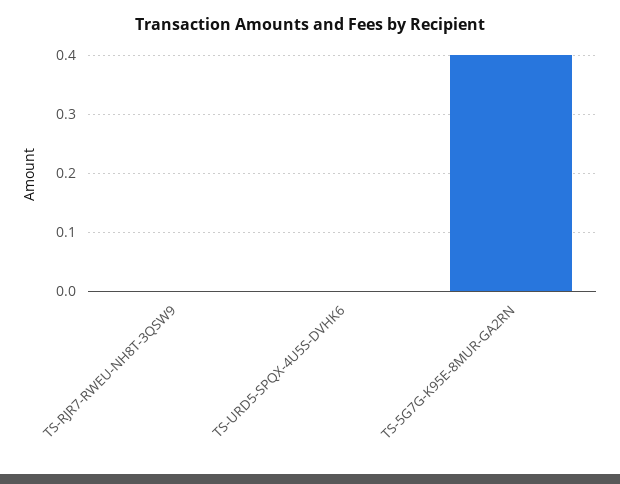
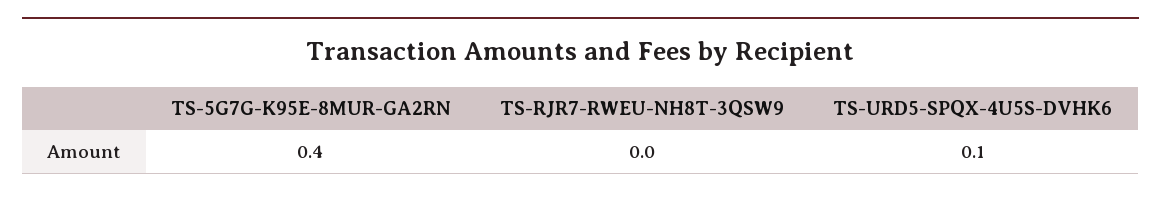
  {
    "TS-RJR7-RWEU-NH8T-3QSW9": 0,
-   "TS-URD5-SPQX-4U5S-DVHK6": 0,
+   "TS-URD5-SPQX-4U5S-DVHK6": 0.1,
    "TS-5G7G-K95E-8MUR-GA2RN": 0.4
  }

